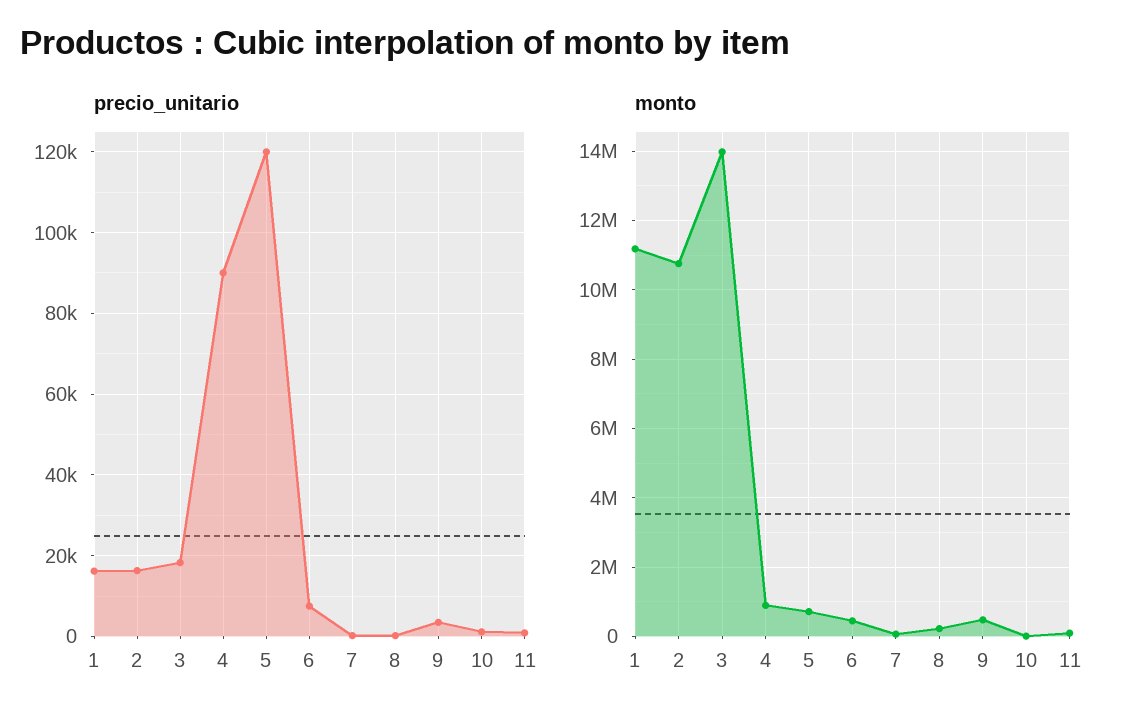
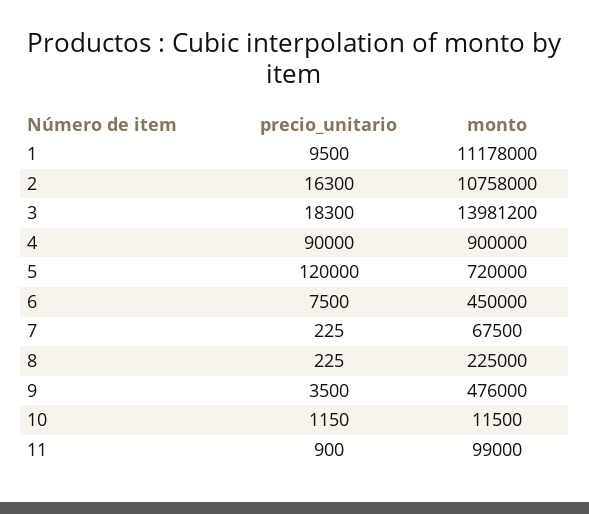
  {
    "precio_unitario": {
-     "1": 16000,
+     "1": 9500,
      "2": 16300,
      "3": 18300,
      "4": 90000,
      "5": 120000,
      "6": 7500,
      "7": 225,
      "8": 225,
      "9": 3500,
      "10": 1150,
      "11": 900
    },
    "monto": {
      "1": 11178000,
      "2": 10758000,
      "3": 13981200,
      "4": 900000,
      "5": 720000,
      "6": 450000,
      "7": 67500,
      "8": 225000,
      "9": 476000,
      "10": 11500,
      "11": 99000
    }
  }

